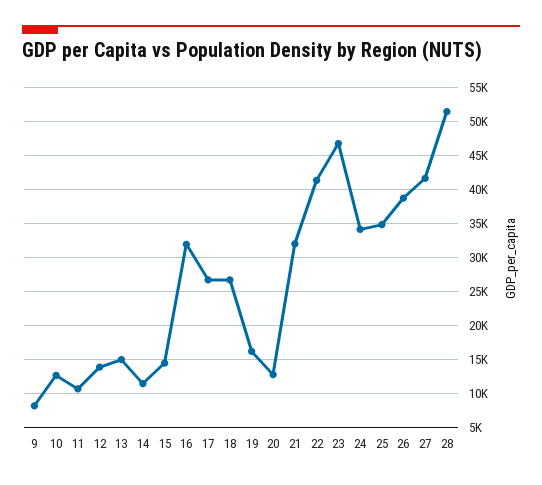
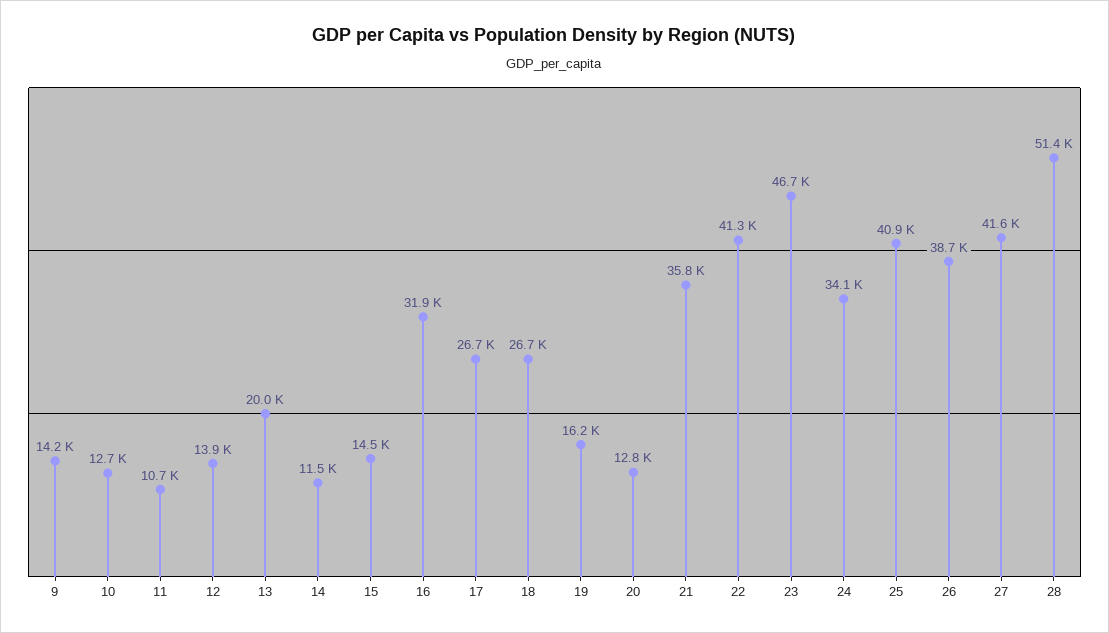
  {
-   "9": 8000,
+   "9": 14200,
    "10": 12700,
    "11": 10700,
    "12": 13900,
-   "13": 15000,
+   "13": 20000,
    "14": 11500,
    "15": 14500,
    "16": 31900,
    "17": 26700,
    "18": 26700,
    "19": 16200,
    "20": 12800,
-   "21": 32000,
+   "21": 35800,
    "22": 41300,
    "23": 46700,
    "24": 34100,
-   "25": 35000,
+   "25": 40900,
    "26": 38700,
    "27": 41600,
    "28": 51400
  }

